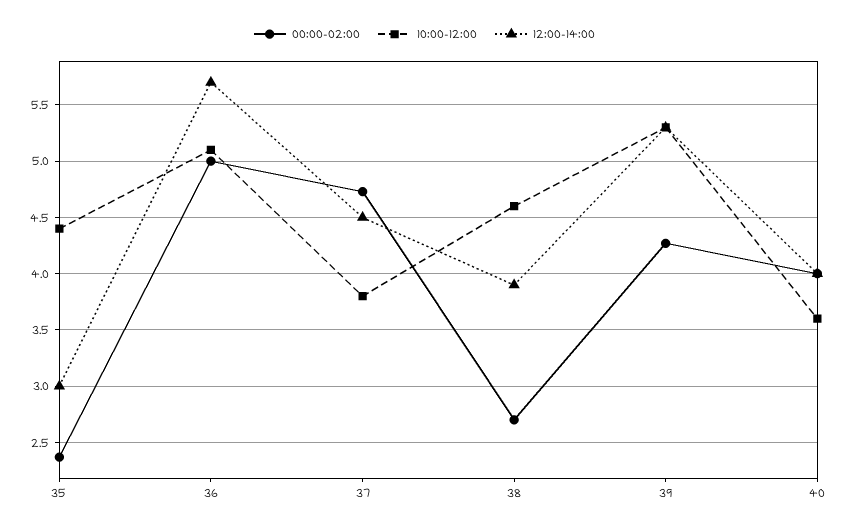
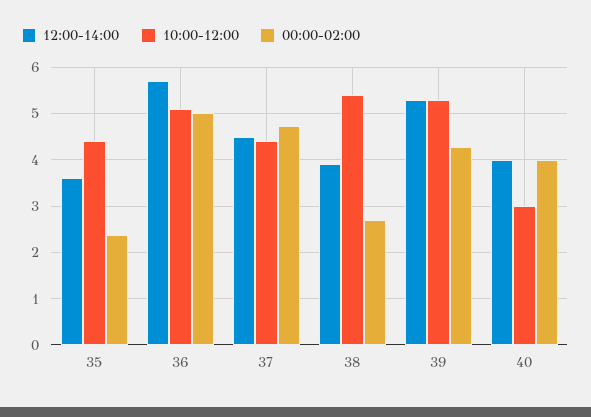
  {
    "00:00-02:00": {
      "35": 2.4,
      "36": 5,
      "37": 4.7,
      "38": 2.7,
      "39": 4.3,
      "40": 4
    },
    "10:00-12:00": {
      "35": 4.4,
      "36": 5.1,
-     "37": 3.8,
+     "37": 4.4,
-     "38": 4.6,
+     "38": 5.4,
      "39": 5.3,
-     "40": 3.6
+     "40": 3
    },
    "12:00-14:00": {
-     "35": 3,
+     "35": 3.6,
      "36": 5.7,
      "37": 4.5,
      "38": 3.9,
      "39": 5.3,
      "40": 4
    }
  }

